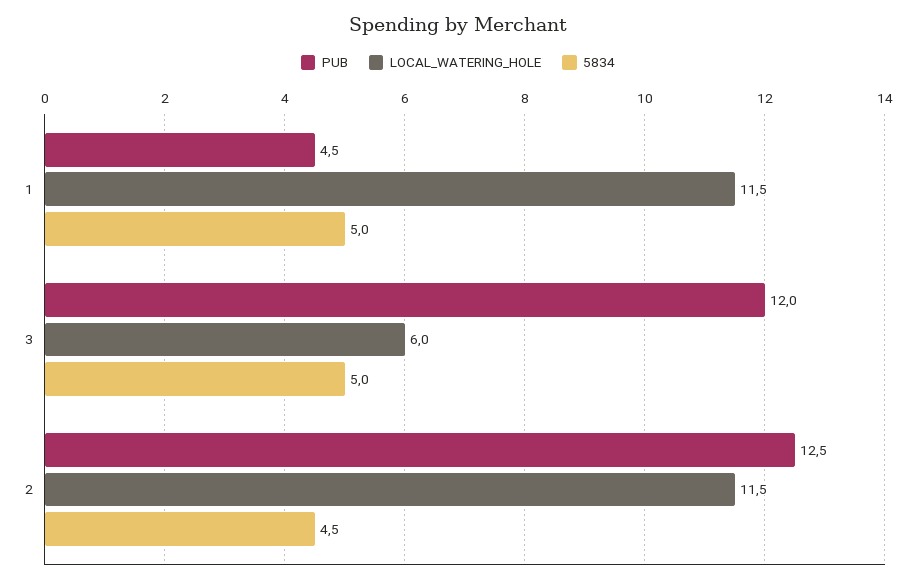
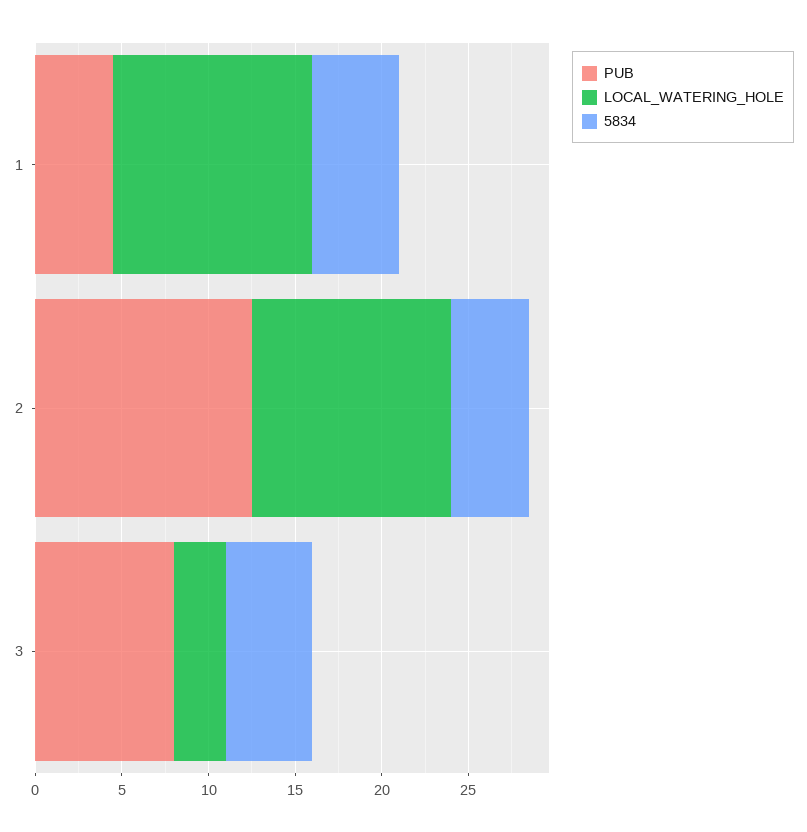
  {
    "PUB": {
      "1": 4.5,
-     "3": 12,
+     "3": 8,
      "2": 12.5
    },
    "LOCAL_WATERING_HOLE": {
      "1": 11.5,
-     "3": 6,
+     "3": 3,
      "2": 11.5
    },
    "5834": {
      "1": 5,
      "3": 5,
      "2": 4.5
    }
  }

